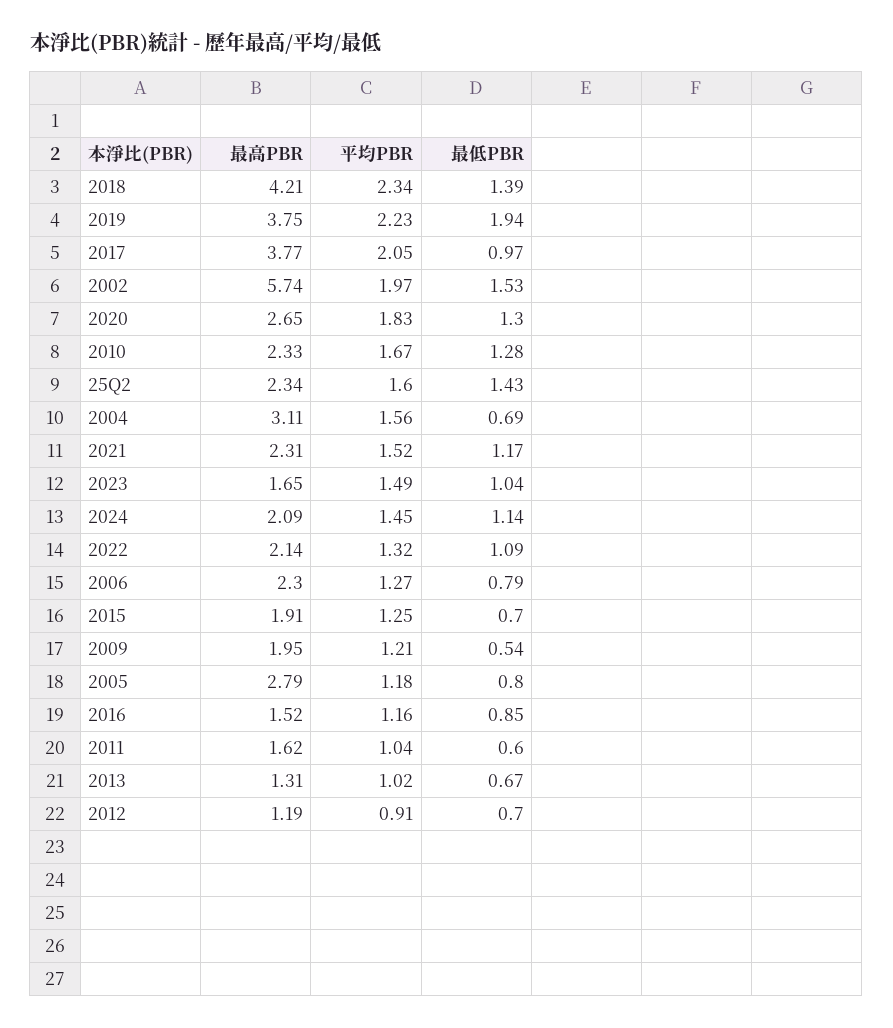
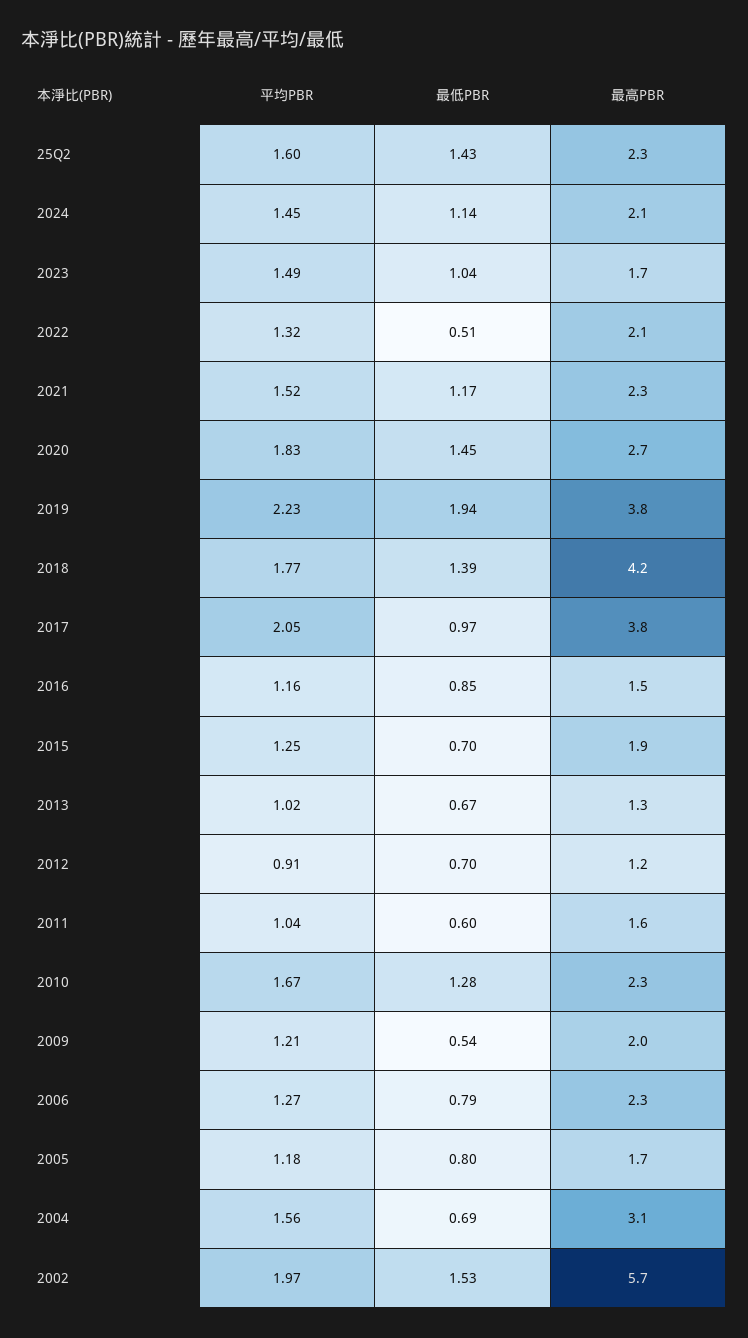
  {
    "最高PBR": {
      "2018": 4.21,
      "2019": 3.75,
      "2017": 3.77,
      "2002": 5.74,
      "2020": 2.65,
      "2010": 2.33,
      "25Q2": 2.34,
      "2004": 3.11,
      "2021": 2.31,
      "2023": 1.65,
      "2024": 2.09,
      "2022": 2.14,
      "2006": 2.3,
      "2015": 1.91,
      "2009": 1.95,
-     "2005": 2.79,
+     "2005": 1.7,
      "2016": 1.52,
      "2011": 1.62,
      "2013": 1.31,
      "2012": 1.19
    },
    "平均PBR": {
-     "2018": 2.34,
+     "2018": 1.77,
      "2019": 2.23,
      "2017": 2.05,
      "2002": 1.97,
      "2020": 1.83,
      "2010": 1.67,
      "25Q2": 1.6,
      "2004": 1.56,
      "2021": 1.52,
      "2023": 1.49,
      "2024": 1.45,
      "2022": 1.32,
      "2006": 1.27,
      "2015": 1.25,
      "2009": 1.21,
      "2005": 1.18,
      "2016": 1.16,
      "2011": 1.04,
      "2013": 1.02,
      "2012": 0.91
    },
    "最低PBR": {
      "2018": 1.39,
      "2019": 1.94,
      "2017": 0.97,
      "2002": 1.53,
-     "2020": 1.3,
+     "2020": 1.45,
      "2010": 1.28,
      "25Q2": 1.43,
      "2004": 0.69,
      "2021": 1.17,
      "2023": 1.04,
      "2024": 1.14,
-     "2022": 1.09,
+     "2022": 0.51,
      "2006": 0.79,
      "2015": 0.7,
      "2009": 0.54,
      "2005": 0.8,
      "2016": 0.85,
      "2011": 0.6,
      "2013": 0.67,
      "2012": 0.7
    }
  }

